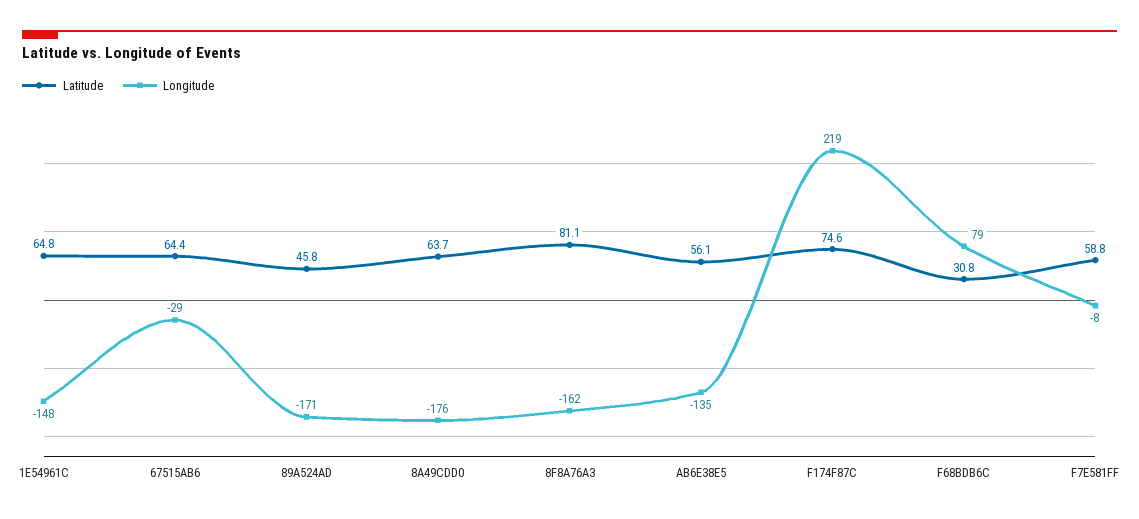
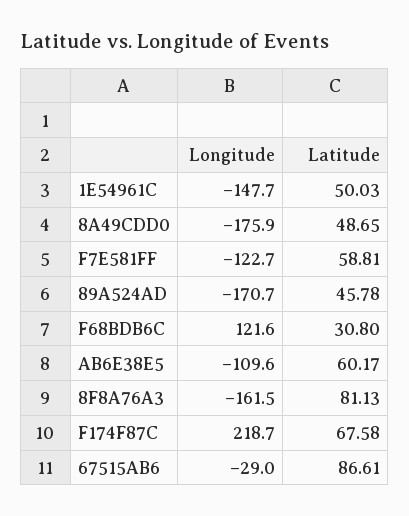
  {
    "Latitude": {
-     "1E54961C": 64.8,
+     "1E54961C": 50.03,
-     "67515AB6": 64.4,
+     "67515AB6": 86.61,
      "89A524AD": 45.78,
-     "8A49CDD0": 63.7,
+     "8A49CDD0": 48.65,
      "8F8A76A3": 81.13,
-     "AB6E38E5": 56.1,
+     "AB6E38E5": 60.17,
-     "F174F87C": 74.6,
+     "F174F87C": 67.58,
      "F68BDB6C": 30.8,
      "F7E581FF": 58.81
    },
    "Longitude": {
      "1E54961C": -147.7,
      "67515AB6": -29,
      "89A524AD": -170.7,
      "8A49CDD0": -175.9,
      "8F8A76A3": -161.5,
-     "AB6E38E5": -135,
+     "AB6E38E5": -109.6,
      "F174F87C": 218.7,
-     "F68BDB6C": 79,
+     "F68BDB6C": 121.6,
-     "F7E581FF": -8
+     "F7E581FF": -122.7
    }
  }

